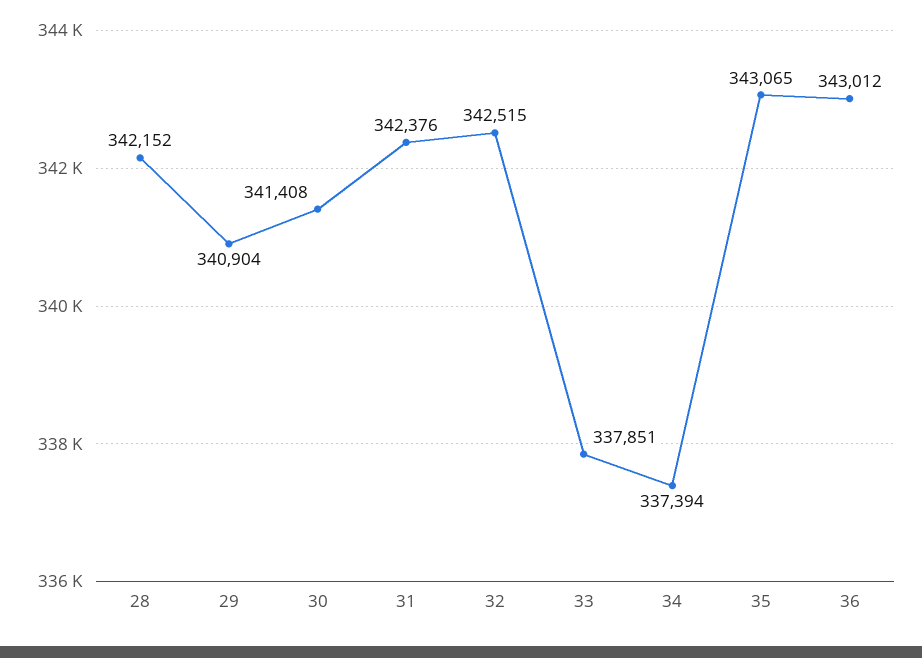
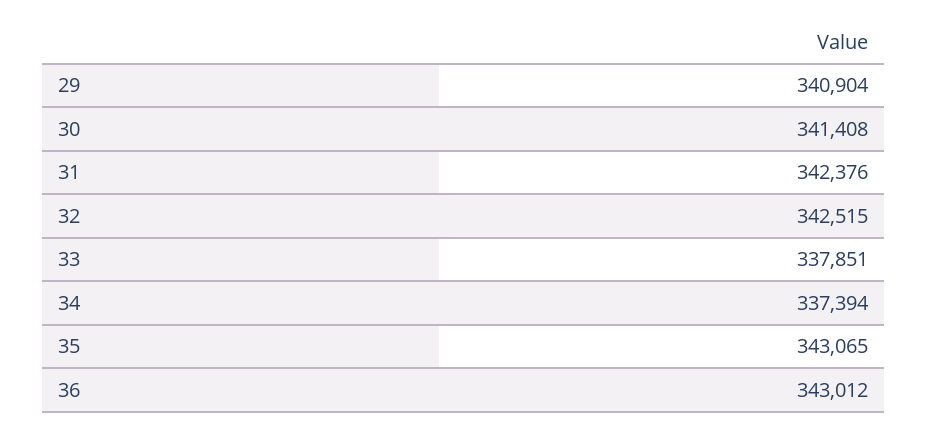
  {
-   "28": 342152,
    "29": 340904,
    "30": 341408,
    "31": 342376,
    "32": 342515,
    "33": 337851,
    "34": 337394,
    "35": 343065,
    "36": 343012
  }

